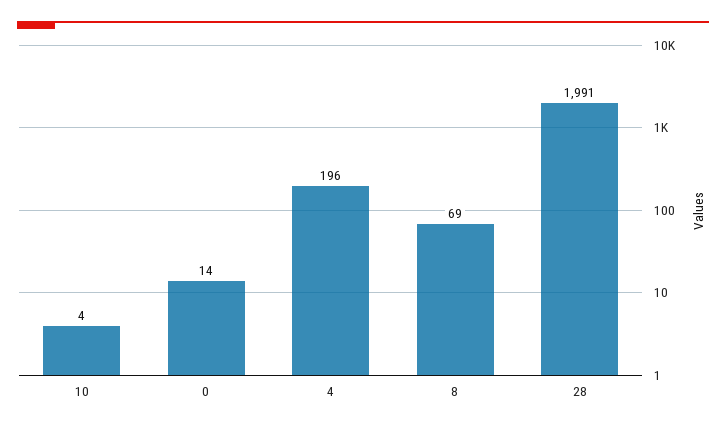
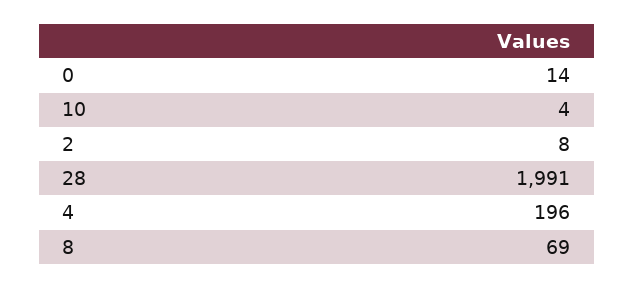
  {
    "10": 4,
    "0": 14,
    "4": 196,
    "8": 69,
-   "28": 1991
+   "28": 1991,
+   "2": 8
  }

